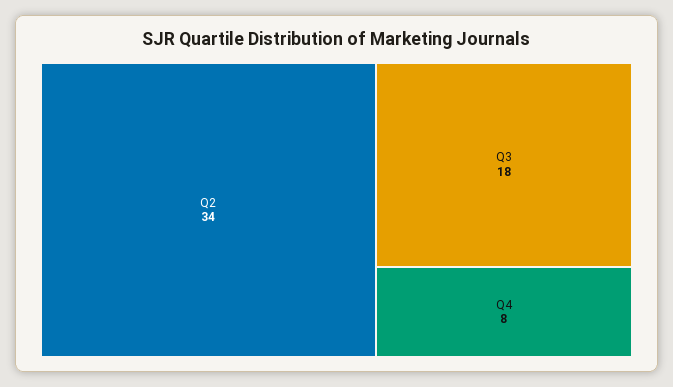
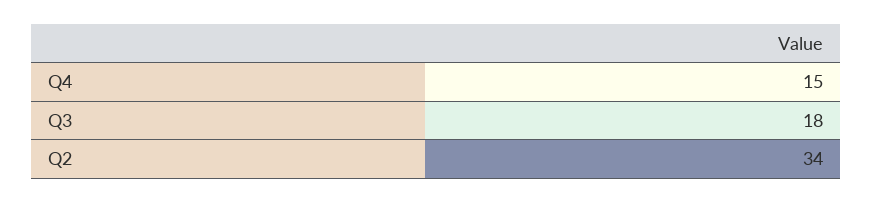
  {
    "Q2": 34,
    "Q3": 18,
-   "Q4": 8
+   "Q4": 15
  }

